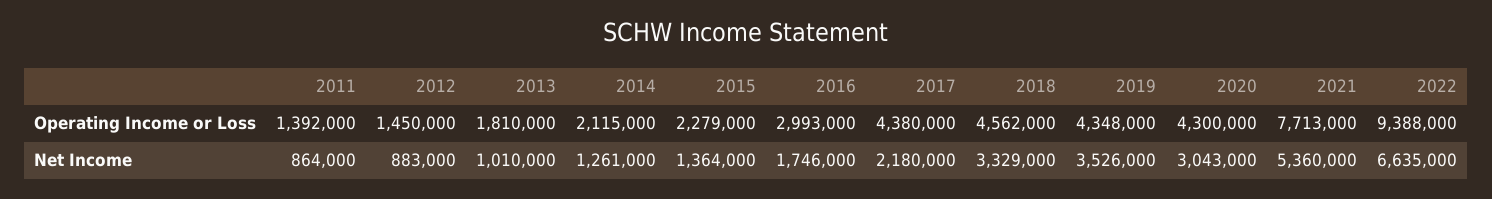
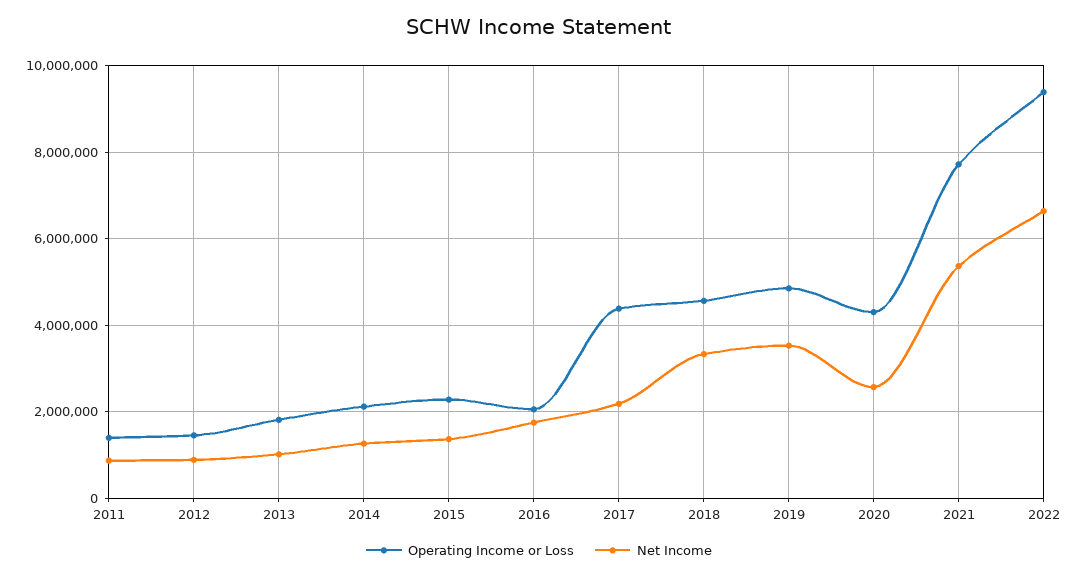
  {
    "Operating Income or Loss": {
      "2011": 1392000,
      "2012": 1450000,
      "2013": 1810000,
      "2014": 2115000,
      "2015": 2279000,
-     "2016": 2993000,
+     "2016": 2000000,
      "2017": 4380000,
      "2018": 4562000,
-     "2019": 4348000,
+     "2019": 4800000,
      "2020": 4300000,
      "2021": 7713000,
      "2022": 9388000
    },
    "Net Income": {
      "2011": 864000,
      "2012": 883000,
      "2013": 1010000,
      "2014": 1261000,
      "2015": 1364000,
      "2016": 1746000,
      "2017": 2180000,
      "2018": 3329000,
      "2019": 3526000,
-     "2020": 3043000,
+     "2020": 2600000,
      "2021": 5360000,
      "2022": 6635000
    }
  }

